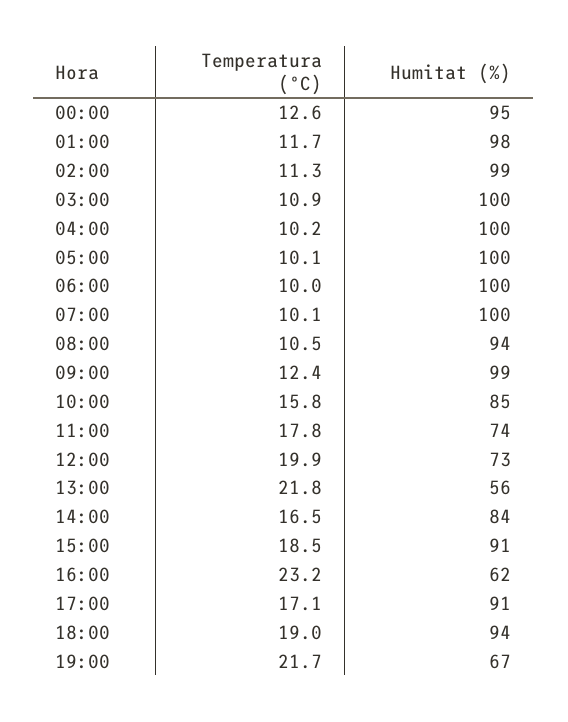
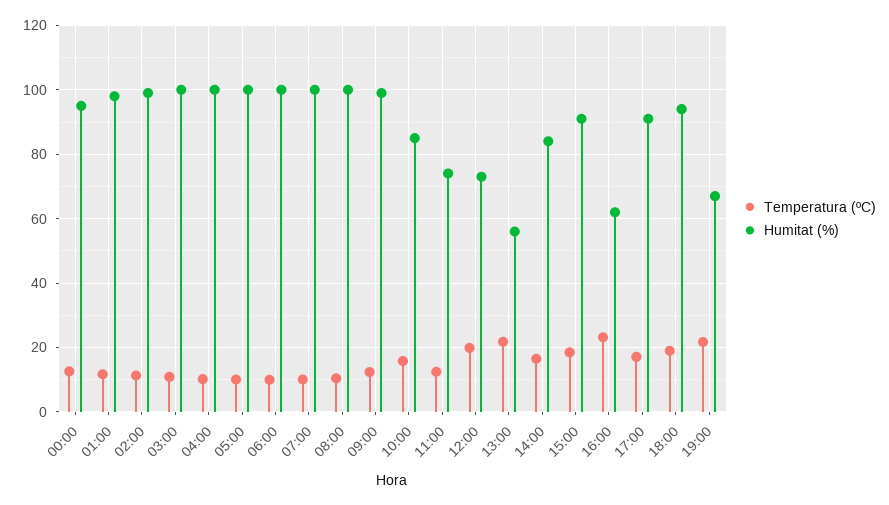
  {
    "Temperatura (ºC)": {
      "00:00": 12.6,
      "01:00": 11.7,
      "02:00": 11.3,
      "03:00": 10.9,
      "04:00": 10.2,
      "05:00": 10.1,
      "06:00": 10,
      "07:00": 10.1,
      "08:00": 10.5,
      "09:00": 12.4,
      "10:00": 15.8,
-     "11:00": 17.8,
+     "11:00": 12,
      "12:00": 19.9,
      "13:00": 21.8,
      "14:00": 16.5,
      "15:00": 18.5,
      "16:00": 23.2,
      "17:00": 17.1,
      "18:00": 19,
      "19:00": 21.7
    },
    "Humitat (%)": {
      "00:00": 95,
      "01:00": 98,
      "02:00": 99,
      "03:00": 100,
      "04:00": 100,
      "05:00": 100,
      "06:00": 100,
      "07:00": 100,
-     "08:00": 94,
+     "08:00": 100,
      "09:00": 99,
      "10:00": 85,
      "11:00": 74,
      "12:00": 73,
      "13:00": 56,
      "14:00": 84,
      "15:00": 91,
      "16:00": 62,
      "17:00": 91,
      "18:00": 94,
      "19:00": 67
    }
  }

